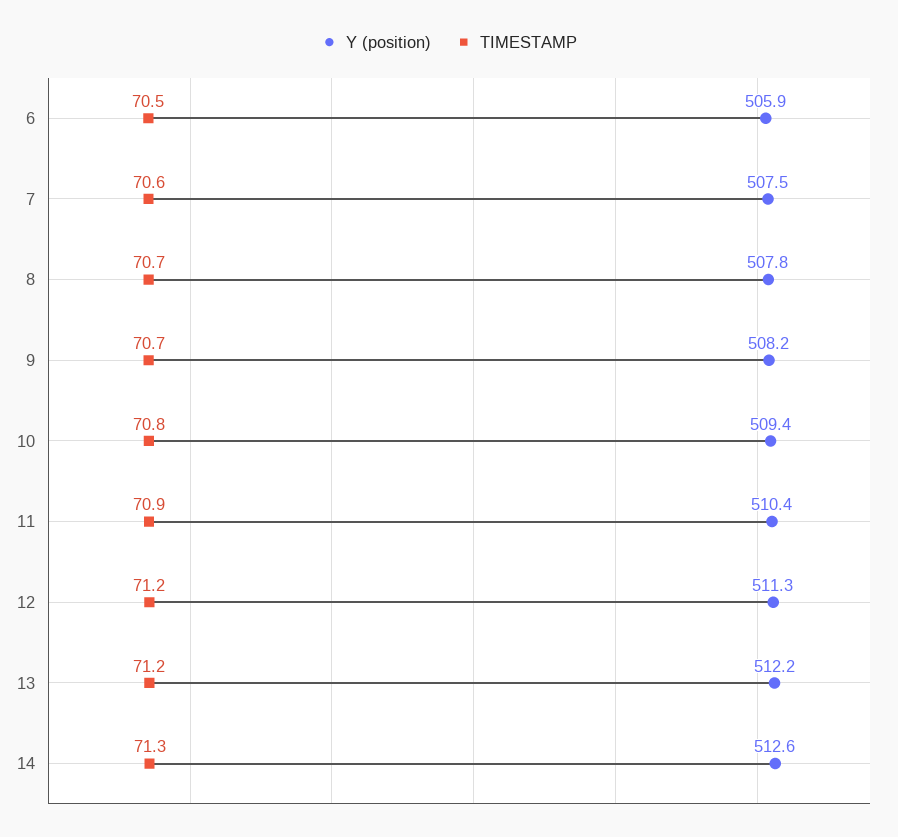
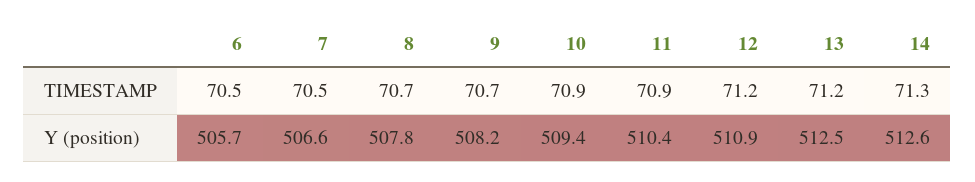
  {
    "Y (position)": {
-     "6": 505.9,
+     "6": 505.7,
-     "7": 507.5,
+     "7": 506.6,
      "8": 507.8,
      "9": 508.2,
      "10": 509.4,
      "11": 510.4,
-     "12": 511.3,
+     "12": 510.9,
-     "13": 512.2,
+     "13": 512.5,
      "14": 512.6
    },
    "TIMESTAMP": {
      "6": 70.5,
-     "7": 70.6,
+     "7": 70.5,
      "8": 70.7,
      "9": 70.7,
-     "10": 70.8,
+     "10": 70.9,
      "11": 70.9,
      "12": 71.2,
      "13": 71.2,
      "14": 71.3
    }
  }

